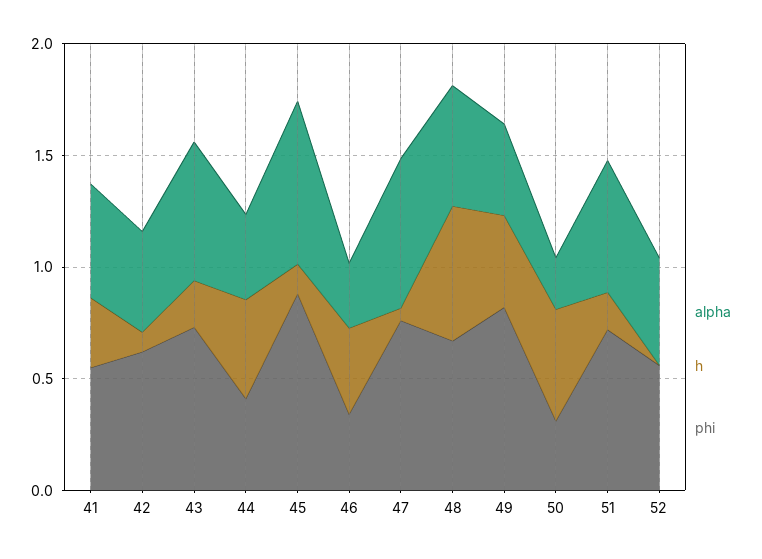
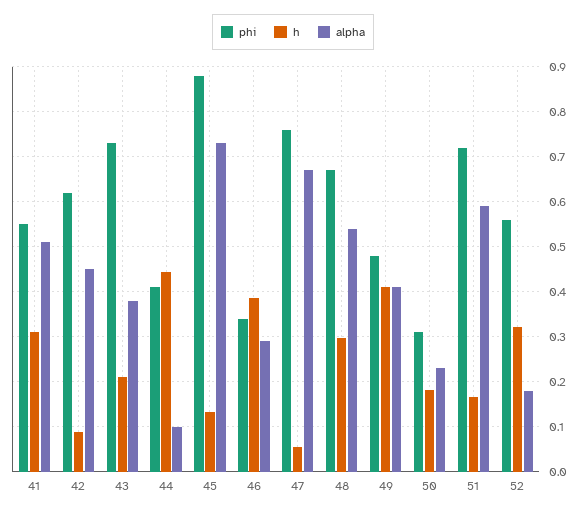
  {
    "alpha": {
      "41": 0.52,
      "42": 0.46,
-     "43": 0.6,
+     "43": 0.38,
-     "44": 0.4,
+     "44": 0.1,
      "45": 0.74,
      "46": 0.3,
      "47": 0.68,
      "48": 0.54,
      "49": 0.42,
      "50": 0.24,
      "51": 0.6,
-     "52": 0.5
+     "52": 0.18
    },
    "h": {
      "41": 0.32,
      "42": 0.08,
      "43": 0.22,
      "44": 0.44,
      "45": 0.14,
      "46": 0.38,
      "47": 0.06,
-     "48": 0.6,
+     "48": 0.3,
      "49": 0.42,
-     "50": 0.5,
+     "50": 0.18,
      "51": 0.16,
-     "52": 0
+     "52": 0.32
    },
    "phi": {
      "41": 0.56,
      "42": 0.62,
      "43": 0.74,
      "44": 0.42,
      "45": 0.88,
      "46": 0.34,
      "47": 0.76,
      "48": 0.68,
-     "49": 0.8,
+     "49": 0.48,
      "50": 0.32,
      "51": 0.72,
      "52": 0.56
    }
  }

